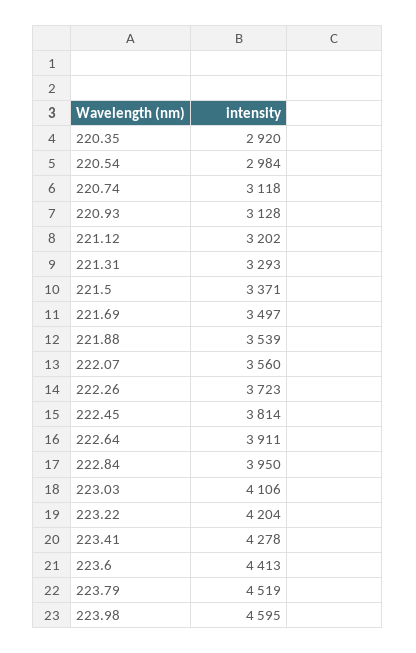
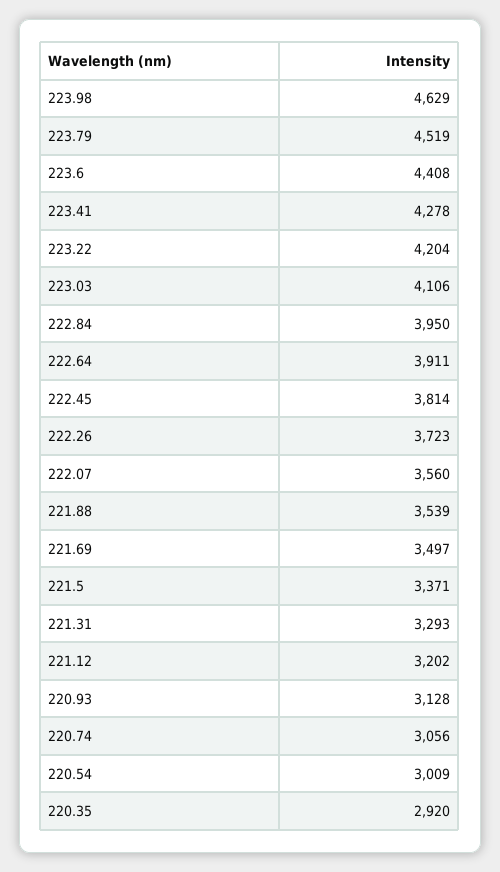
  {
    "220.35": 2920,
-   "220.54": 2984,
+   "220.54": 3009,
-   "220.74": 3118,
+   "220.74": 3056,
    "220.93": 3128,
    "221.12": 3202,
    "221.31": 3293,
    "221.5": 3371,
    "221.69": 3497,
    "221.88": 3539,
    "222.07": 3560,
    "222.26": 3723,
    "222.45": 3814,
    "222.64": 3911,
    "222.84": 3950,
    "223.03": 4106,
    "223.22": 4204,
    "223.41": 4278,
-   "223.6": 4413,
+   "223.6": 4408,
    "223.79": 4519,
-   "223.98": 4595
+   "223.98": 4629
  }

